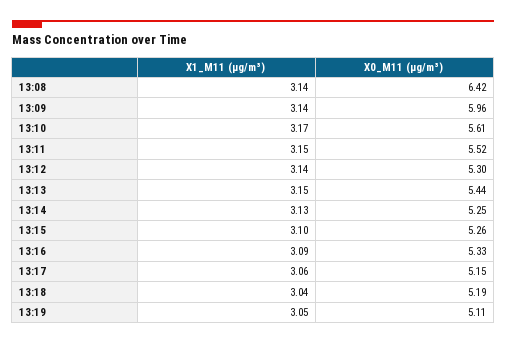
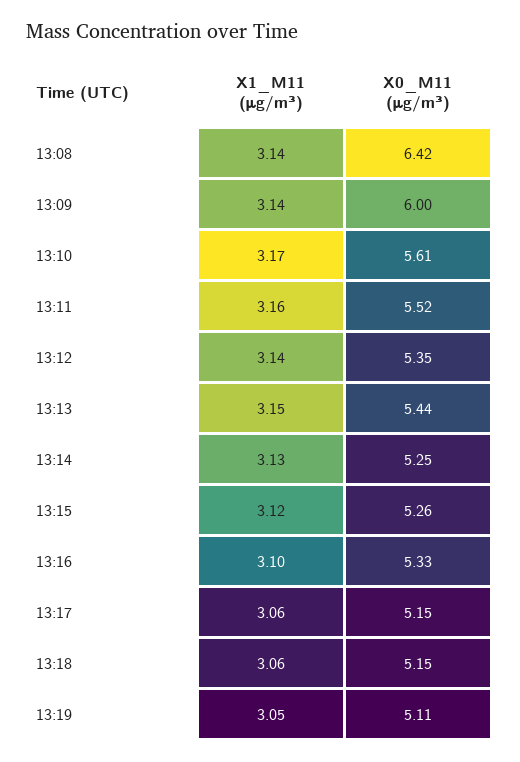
  {
    "X1_M11 (μg/m³)": {
      "13:08": 3.14,
      "13:09": 3.14,
      "13:10": 3.17,
-     "13:11": 3.15,
+     "13:11": 3.16,
      "13:12": 3.14,
      "13:13": 3.15,
      "13:14": 3.13,
-     "13:15": 3.1,
+     "13:15": 3.12,
-     "13:16": 3.09,
+     "13:16": 3.1,
      "13:17": 3.06,
-     "13:18": 3.04,
+     "13:18": 3.06,
      "13:19": 3.05
    },
    "X0_M11 (μg/m³)": {
      "13:08": 6.42,
-     "13:09": 5.96,
+     "13:09": 6,
      "13:10": 5.61,
      "13:11": 5.52,
-     "13:12": 5.3,
+     "13:12": 5.35,
      "13:13": 5.44,
      "13:14": 5.25,
      "13:15": 5.26,
      "13:16": 5.33,
      "13:17": 5.15,
-     "13:18": 5.19,
+     "13:18": 5.15,
      "13:19": 5.11
    }
  }

